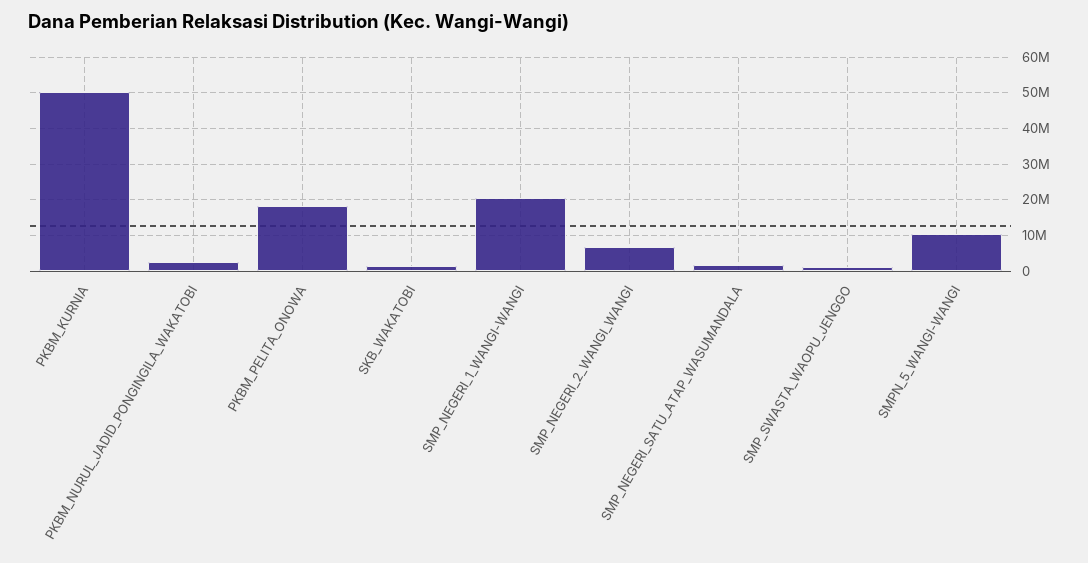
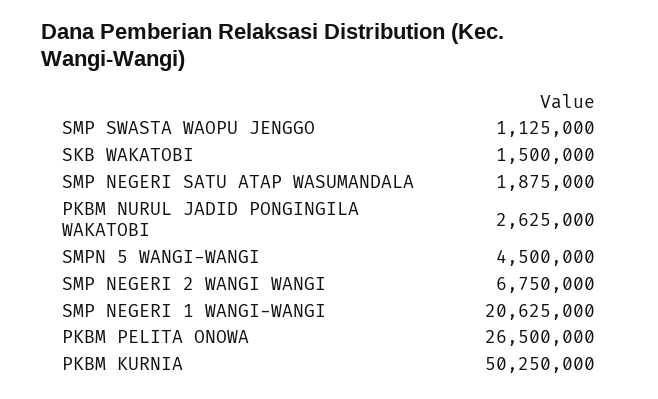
  {
    "PKBM_KURNIA": 50250000,
    "PKBM_NURUL_JADID_PONGINGILA_WAKATOBI": 2625000,
-   "PKBM_PELITA_ONOWA": 18000000,
+   "PKBM_PELITA_ONOWA": 26500000,
    "SKB_WAKATOBI": 1500000,
    "SMP_NEGERI_1_WANGI-WANGI": 20625000,
    "SMP_NEGERI_2_WANGI_WANGI": 6750000,
    "SMP_NEGERI_SATU_ATAP_WASUMANDALA": 1875000,
    "SMP_SWASTA_WAOPU_JENGGO": 1125000,
-   "SMPN_5_WANGI-WANGI": 10000000
+   "SMPN_5_WANGI-WANGI": 4500000
  }

